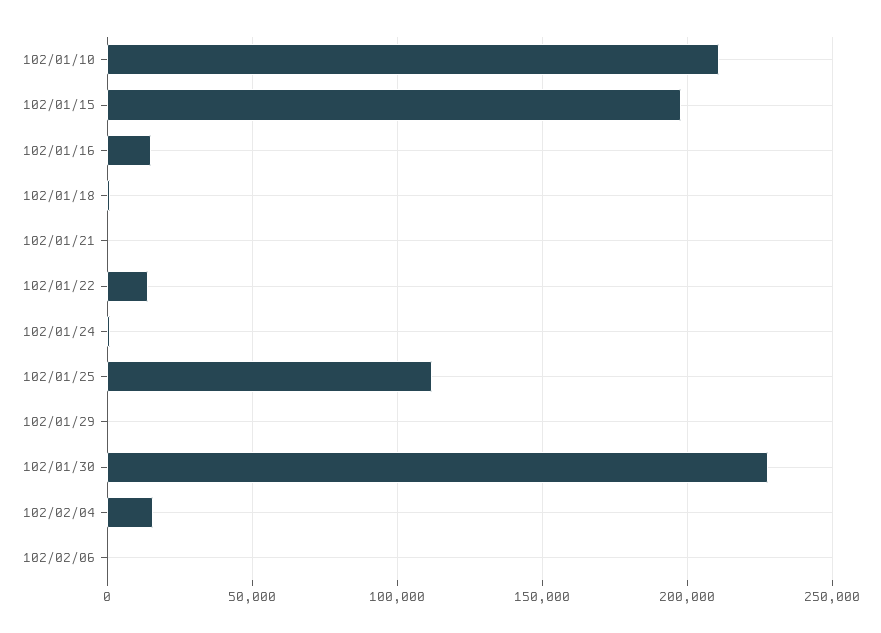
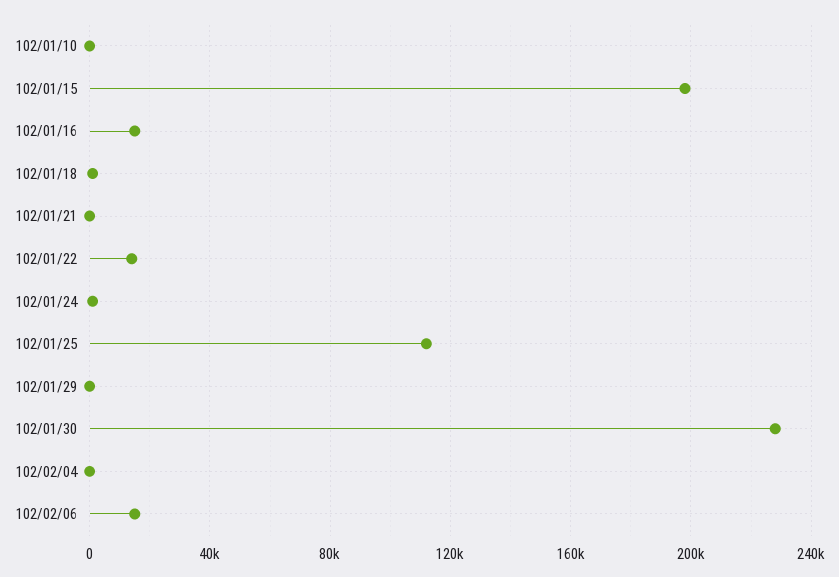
  {
-   "102/01/10": 210000,
+   "102/01/10": 0,
    "102/01/15": 200000,
    "102/01/16": 15000,
    "102/01/18": 0,
    "102/01/21": 0,
    "102/01/22": 15000,
    "102/01/24": 0,
    "102/01/25": 110000,
    "102/01/29": 0,
    "102/01/30": 230000,
-   "102/02/04": 15000,
+   "102/02/04": 0,
-   "102/02/06": 0
+   "102/02/06": 15000
  }

